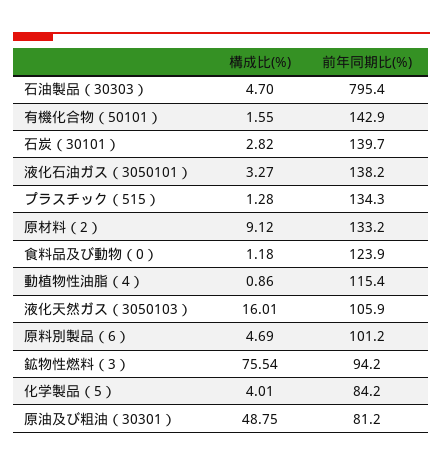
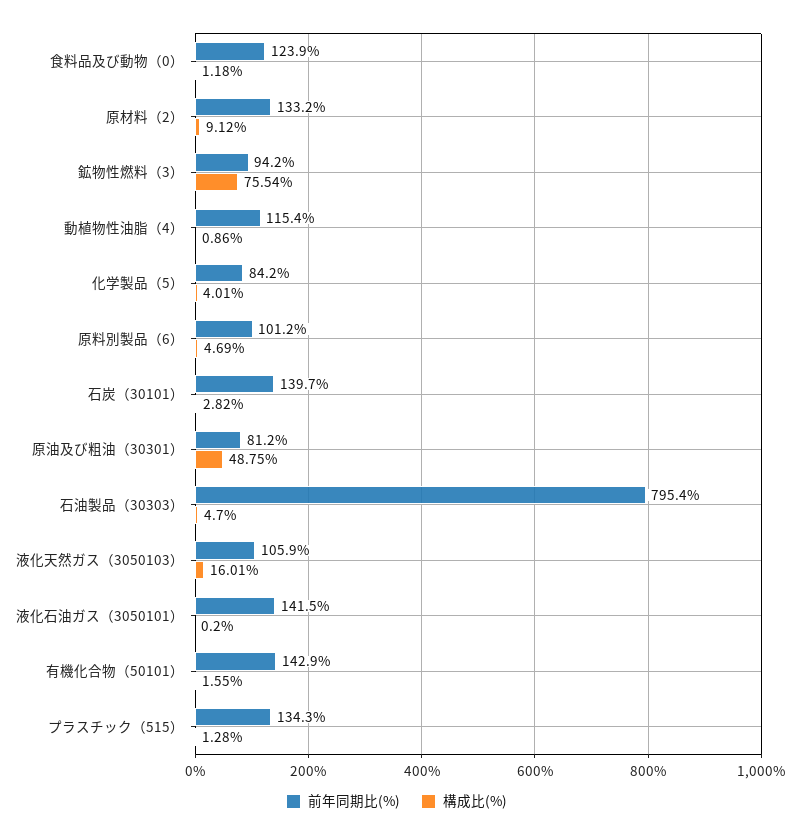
  {
    "構成比(%)": {
      "石油製品（30303）": 4.7,
      "有機化合物（50101）": 1.55,
      "石炭（30101）": 2.82,
-     "液化石油ガス（3050101）": 3.27,
+     "液化石油ガス（3050101）": 0.2,
      "プラスチック（515）": 1.28,
      "原材料（2）": 9.12,
      "食料品及び動物（0）": 1.18,
      "動植物性油脂（4）": 0.86,
      "液化天然ガス（3050103）": 16.01,
      "原料別製品（6）": 4.69,
      "鉱物性燃料（3）": 75.54,
      "化学製品（5）": 4.01,
      "原油及び粗油（30301）": 48.75
    },
    "前年同期比(%)": {
      "石油製品（30303）": 795.4,
      "有機化合物（50101）": 142.9,
      "石炭（30101）": 139.7,
-     "液化石油ガス（3050101）": 138.2,
+     "液化石油ガス（3050101）": 141.5,
      "プラスチック（515）": 134.3,
      "原材料（2）": 133.2,
      "食料品及び動物（0）": 123.9,
      "動植物性油脂（4）": 115.4,
      "液化天然ガス（3050103）": 105.9,
      "原料別製品（6）": 101.2,
      "鉱物性燃料（3）": 94.2,
      "化学製品（5）": 84.2,
      "原油及び粗油（30301）": 81.2
    }
  }

